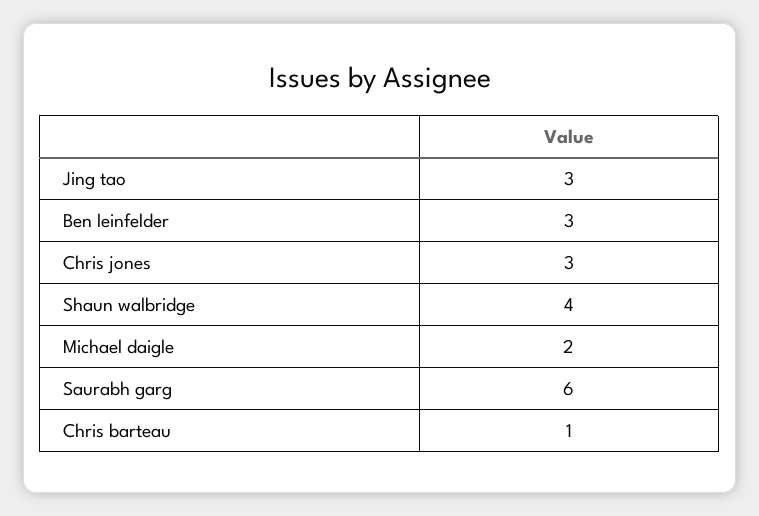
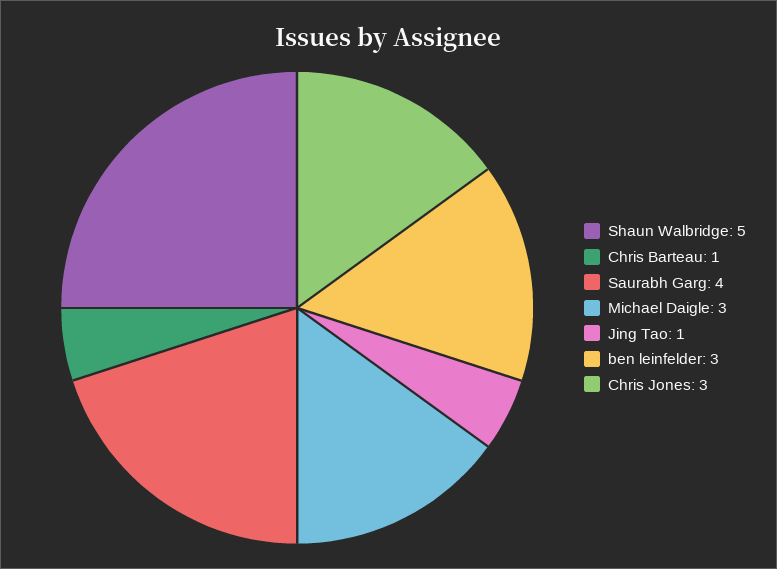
  {
-   "Jing tao": 3,
+   "Jing tao": 1,
    "Ben leinfelder": 3,
    "Chris jones": 3,
-   "Shaun walbridge": 4,
+   "Shaun walbridge": 5,
-   "Michael daigle": 2,
+   "Michael daigle": 3,
-   "Saurabh garg": 6,
+   "Saurabh garg": 4,
    "Chris barteau": 1
  }

